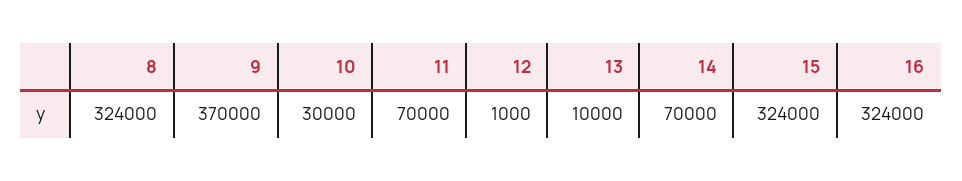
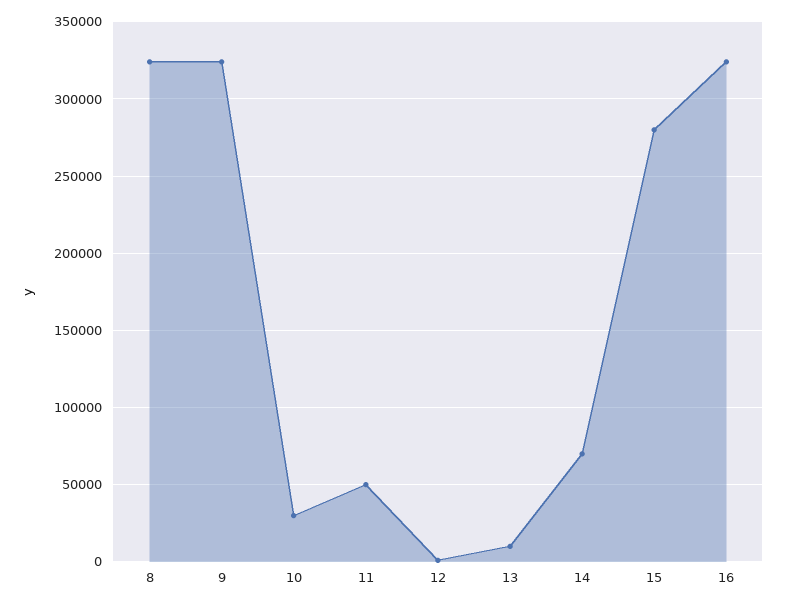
  {
    "8": 324000,
-   "9": 370000,
+   "9": 325000,
    "10": 30000,
-   "11": 70000,
+   "11": 50000,
    "12": 1000,
    "13": 10000,
    "14": 70000,
-   "15": 324000,
+   "15": 280000,
    "16": 324000
  }

